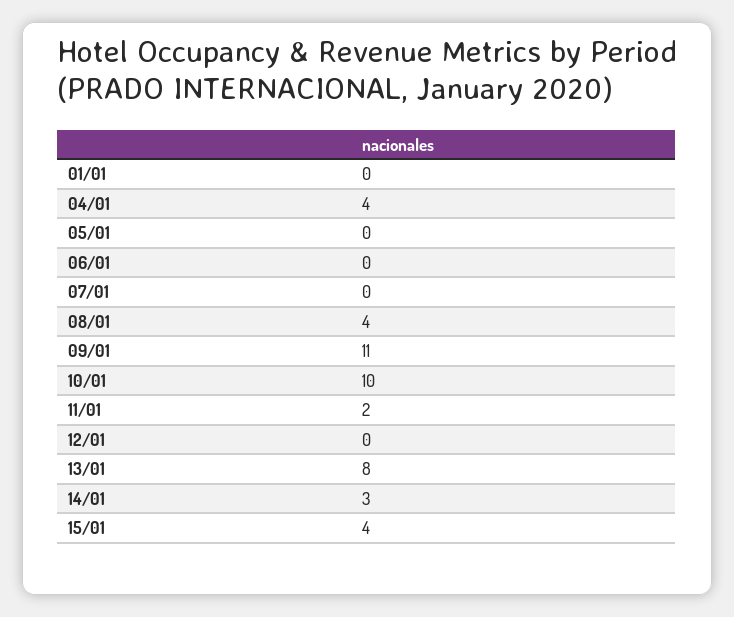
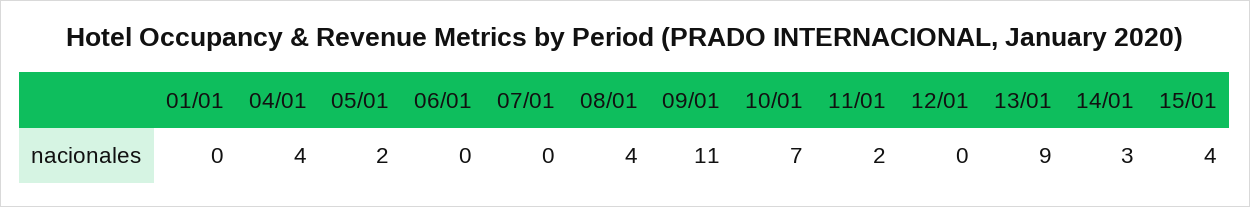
  {
    "01/01": 0,
    "04/01": 4,
-   "05/01": 0,
+   "05/01": 2,
    "06/01": 0,
    "07/01": 0,
    "08/01": 4,
    "09/01": 11,
-   "10/01": 10,
+   "10/01": 7,
    "11/01": 2,
    "12/01": 0,
-   "13/01": 8,
+   "13/01": 9,
    "14/01": 3,
    "15/01": 4
  }

